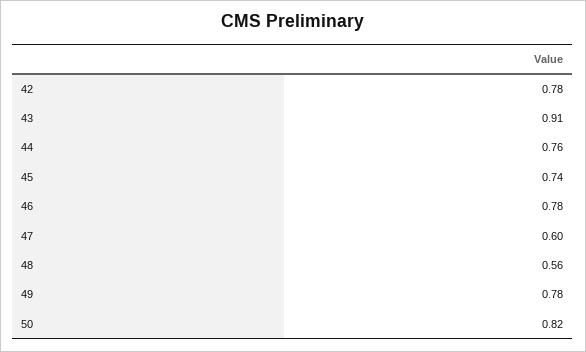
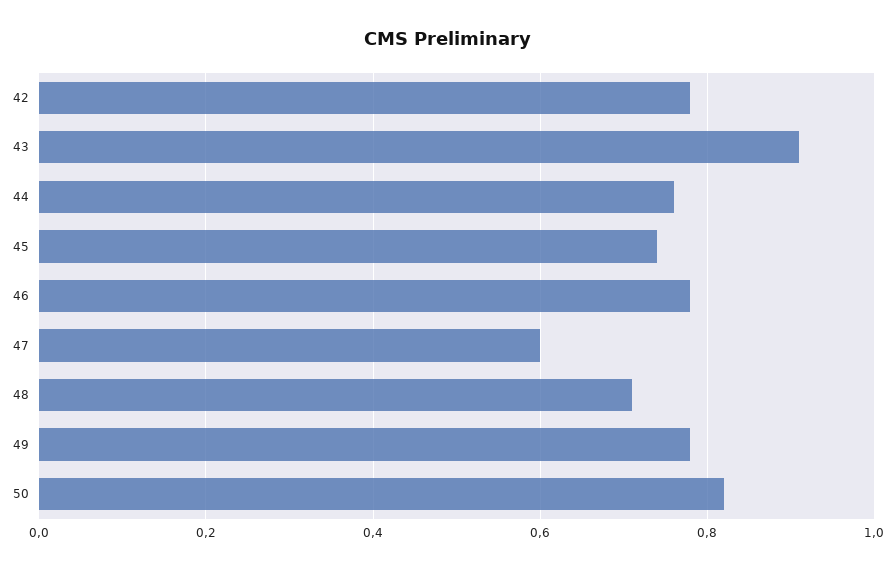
  {
    "42": 0.78,
    "43": 0.91,
    "44": 0.76,
    "45": 0.74,
    "46": 0.78,
    "47": 0.6,
-   "48": 0.56,
+   "48": 0.7,
    "49": 0.78,
    "50": 0.82
  }

